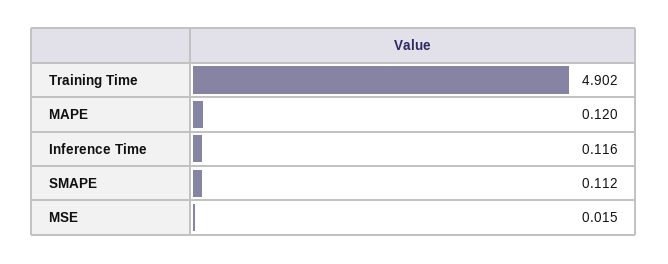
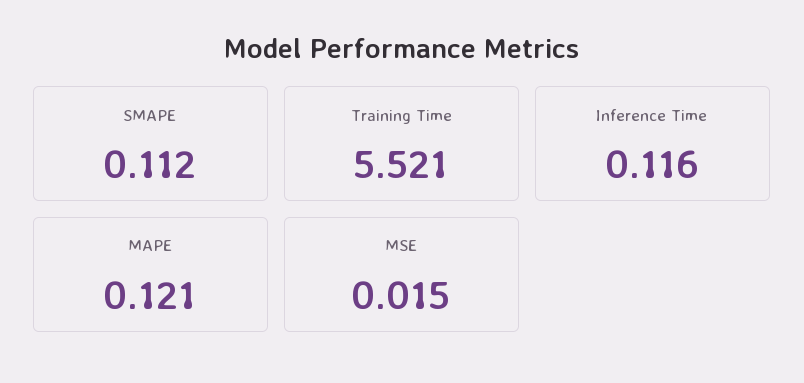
  {
-   "Training Time": 4.902,
+   "Training Time": 5.521,
-   "MAPE": 0.12,
+   "MAPE": 0.121,
    "Inference Time": 0.116,
    "SMAPE": 0.112,
    "MSE": 0.015
  }

